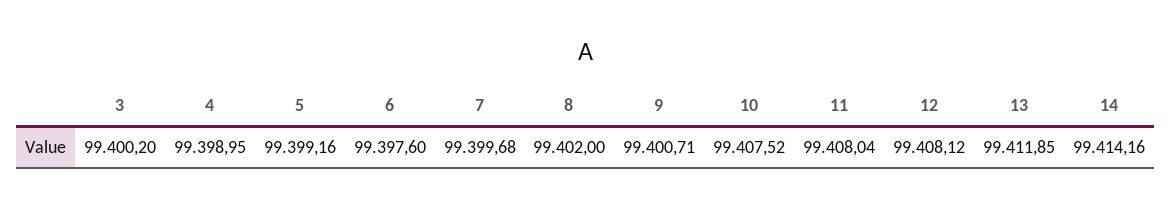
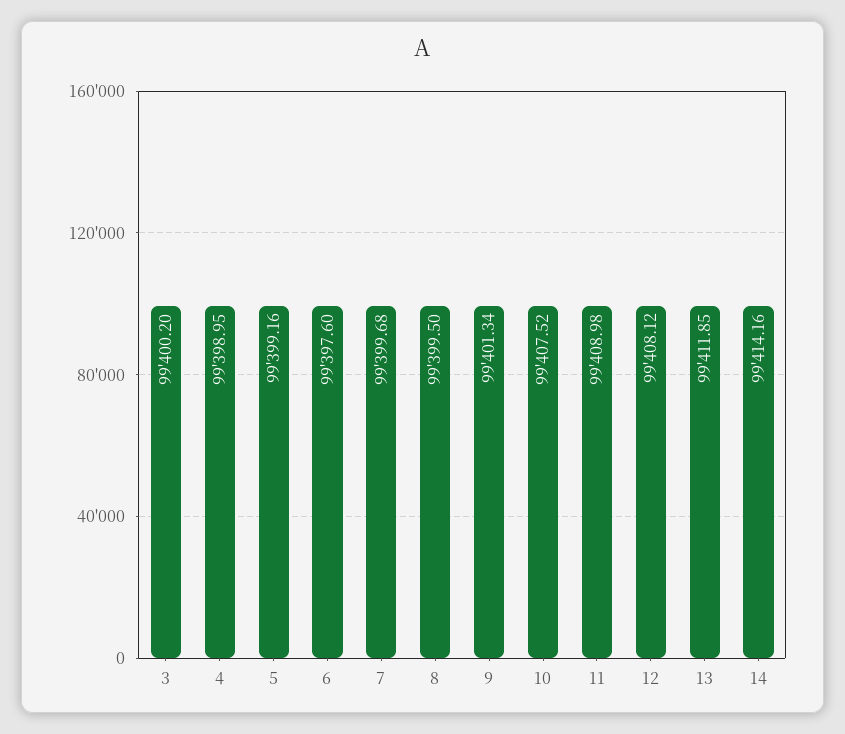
  {
    "3": 99400.2,
    "4": 99398.95,
    "5": 99399.16,
    "6": 99397.6,
    "7": 99399.68,
-   "8": 99402,
+   "8": 99399.5,
-   "9": 99400.71,
+   "9": 99401.34,
    "10": 99407.52,
-   "11": 99408.04,
+   "11": 99408.98,
    "12": 99408.12,
    "13": 99411.85,
    "14": 99414.16
  }

